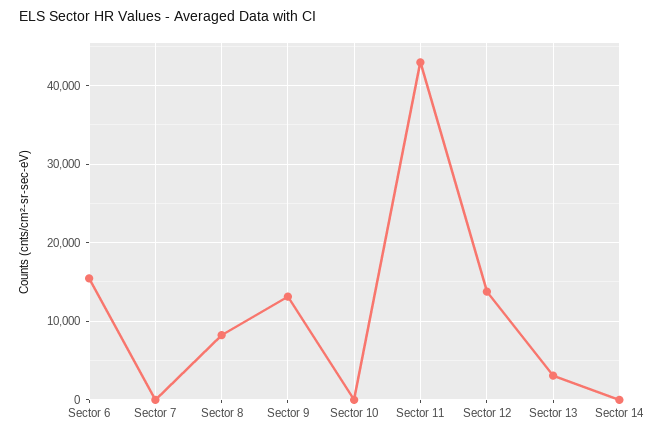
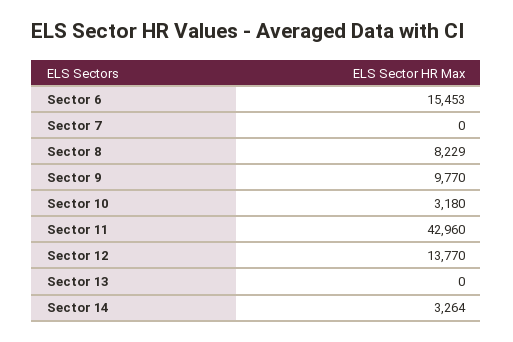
  {
    "Sector 6": 15453,
    "Sector 7": 0,
    "Sector 8": 8229,
-   "Sector 9": 13000,
+   "Sector 9": 9770,
-   "Sector 10": 0,
+   "Sector 10": 3180,
    "Sector 11": 42960,
    "Sector 12": 13770,
-   "Sector 13": 3000,
+   "Sector 13": 0,
-   "Sector 14": 0
+   "Sector 14": 3264
  }

